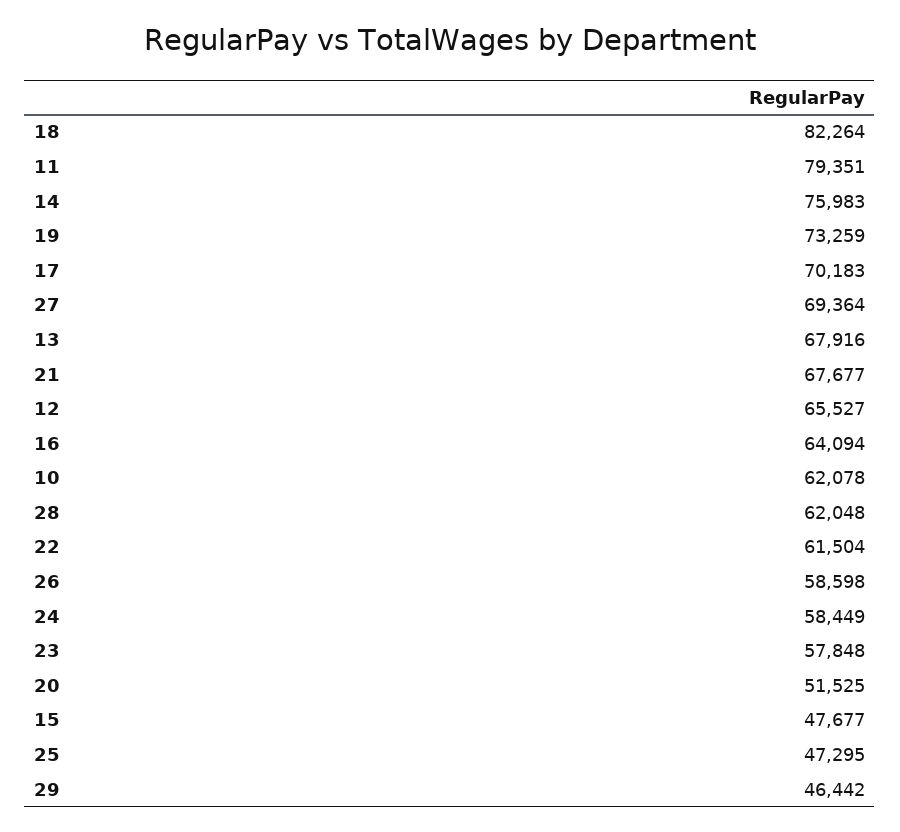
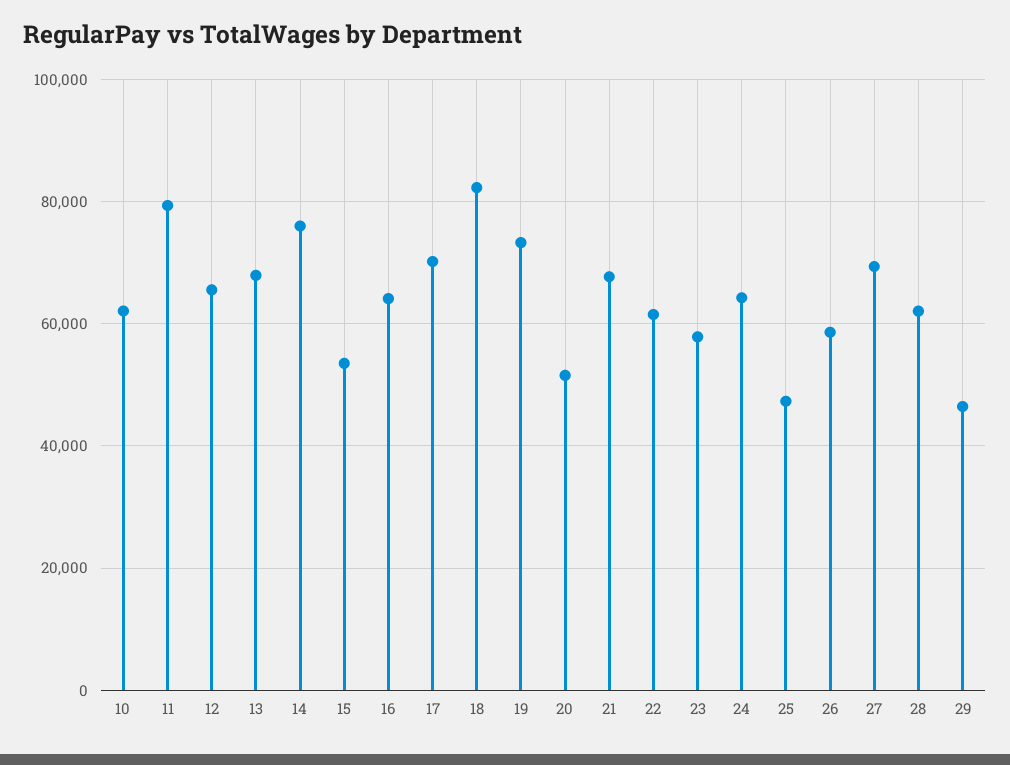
  {
    "18": 82264,
    "11": 79351,
    "14": 75983,
    "19": 73259,
    "17": 70183,
    "27": 69364,
    "13": 67916,
    "21": 67677,
    "12": 65527,
    "16": 64094,
    "10": 62078,
    "28": 62048,
    "22": 61504,
    "26": 58598,
-   "24": 58449,
+   "24": 64000,
    "23": 57848,
    "20": 51525,
-   "15": 47677,
+   "15": 54000,
    "25": 47295,
    "29": 46442
  }

